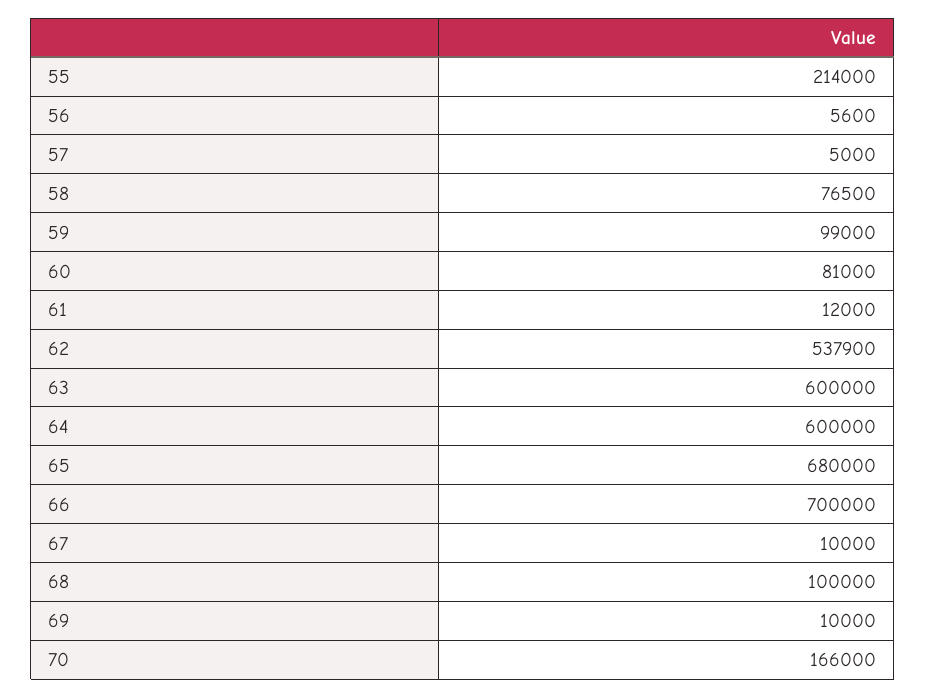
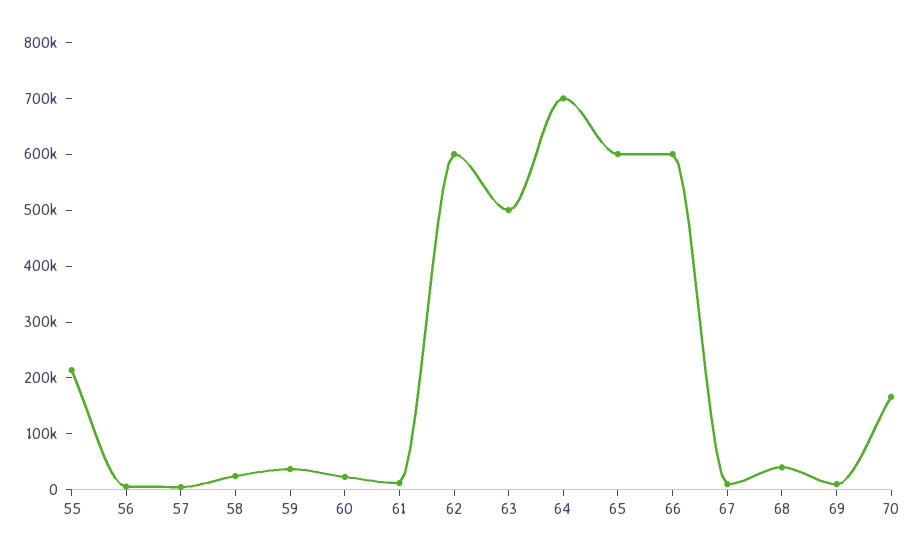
  {
    "55": 214000,
    "56": 5600,
    "57": 5000,
-   "58": 76500,
+   "58": 20000,
-   "59": 99000,
+   "59": 40000,
-   "60": 81000,
+   "60": 20000,
    "61": 12000,
-   "62": 537900,
+   "62": 600000,
-   "63": 600000,
+   "63": 500000,
-   "64": 600000,
+   "64": 700000,
-   "65": 680000,
+   "65": 600000,
-   "66": 700000,
+   "66": 600000,
    "67": 10000,
-   "68": 100000,
+   "68": 40000,
    "69": 10000,
    "70": 166000
  }

